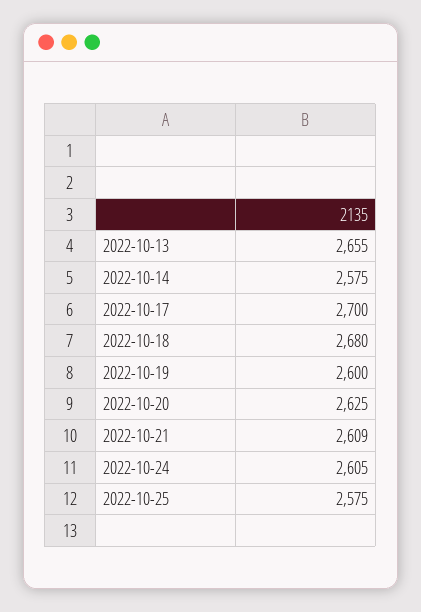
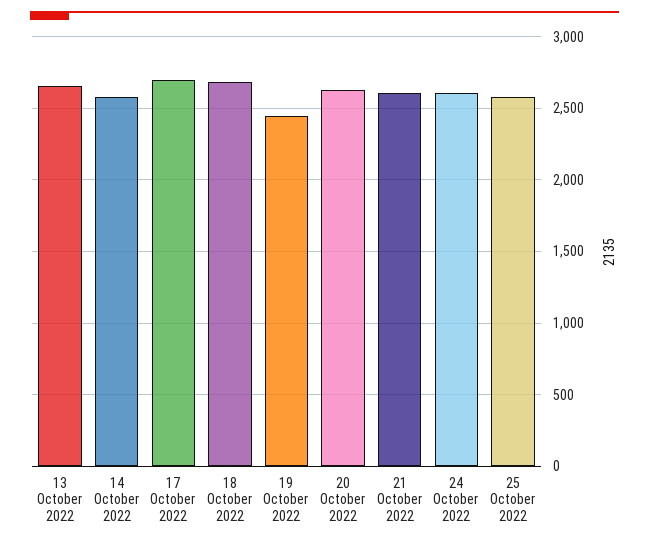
  {
    "2022-10-13": 2655,
    "2022-10-14": 2575,
    "2022-10-17": 2700,
    "2022-10-18": 2680,
-   "2022-10-19": 2600,
+   "2022-10-19": 2450,
    "2022-10-20": 2625,
    "2022-10-21": 2609,
    "2022-10-24": 2605,
    "2022-10-25": 2575
  }

